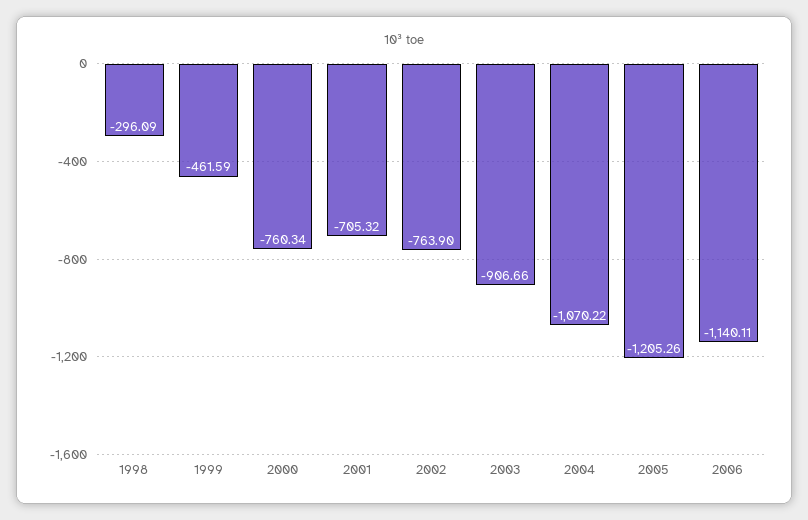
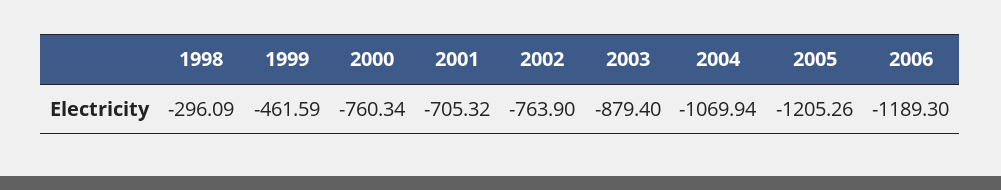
  {
    "1998": -296.09,
    "1999": -461.59,
    "2000": -760.34,
    "2001": -705.32,
    "2002": -763.9,
-   "2003": -906.66,
+   "2003": -879.4,
-   "2004": -1070.22,
+   "2004": -1069.94,
    "2005": -1205.26,
-   "2006": -1140.11
+   "2006": -1189.3
  }

